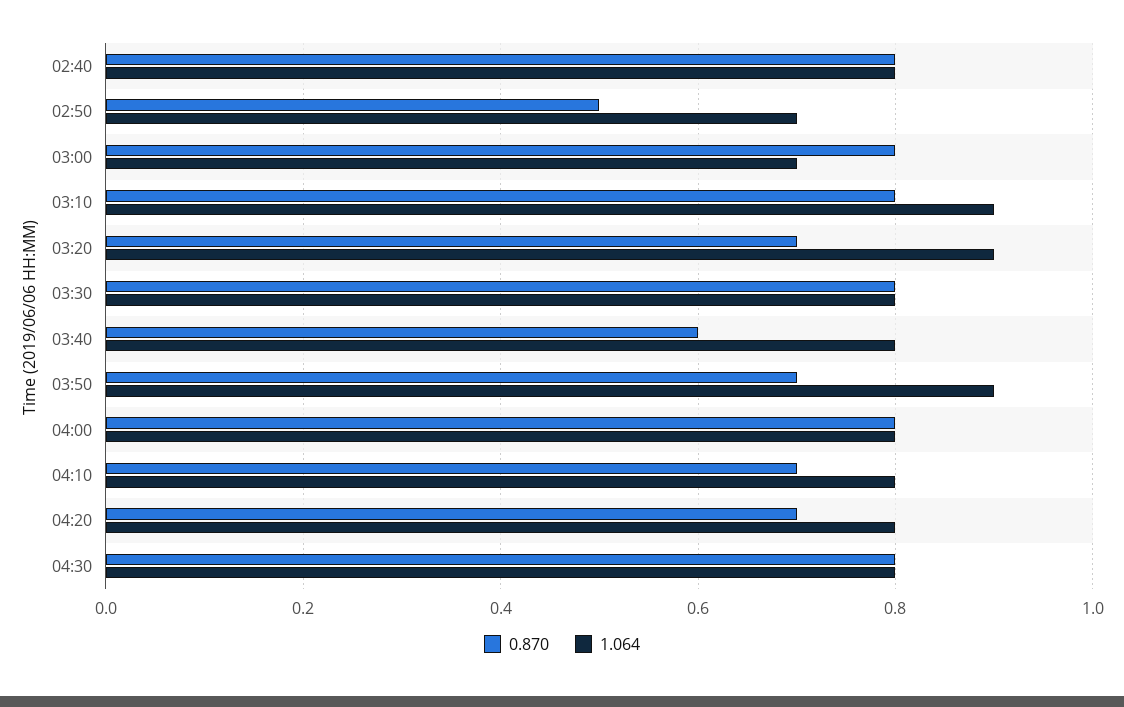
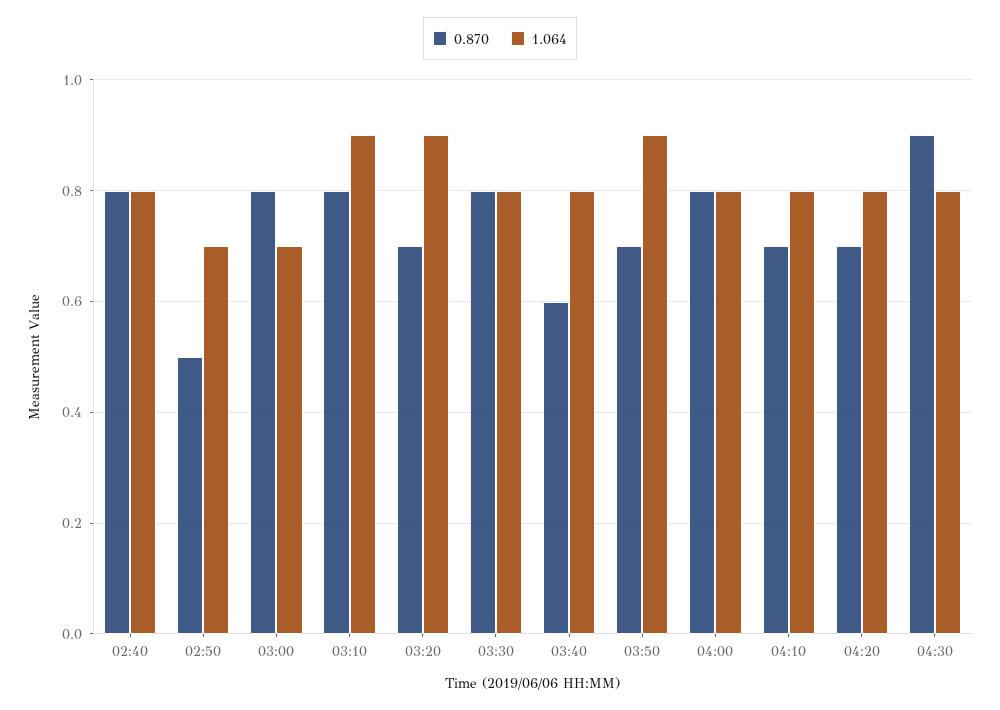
  {
    "0.870": {
      "02:40": 0.8,
      "02:50": 0.5,
      "03:00": 0.8,
      "03:10": 0.8,
      "03:20": 0.7,
      "03:30": 0.8,
      "03:40": 0.6,
      "03:50": 0.7,
      "04:00": 0.8,
      "04:10": 0.7,
      "04:20": 0.7,
-     "04:30": 0.8
+     "04:30": 0.9
    },
    "1.064": {
      "02:40": 0.8,
      "02:50": 0.7,
      "03:00": 0.7,
      "03:10": 0.9,
      "03:20": 0.9,
      "03:30": 0.8,
      "03:40": 0.8,
      "03:50": 0.9,
      "04:00": 0.8,
      "04:10": 0.8,
      "04:20": 0.8,
      "04:30": 0.8
    }
  }

